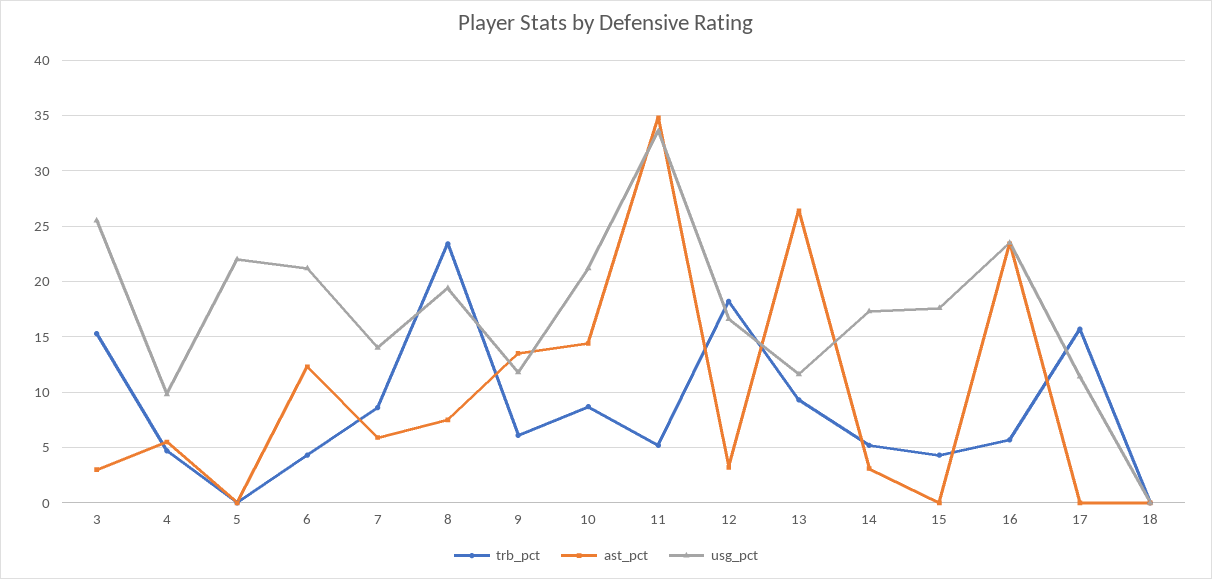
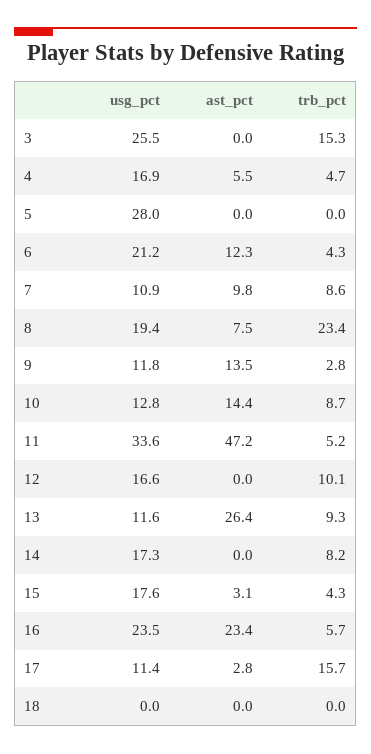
  {
    "trb_pct": {
      "3": 15.3,
      "4": 4.7,
      "5": 0,
      "6": 4.3,
      "7": 8.6,
      "8": 23.4,
-     "9": 6,
+     "9": 2.8,
      "10": 8.7,
      "11": 5.2,
-     "12": 18,
+     "12": 10.1,
      "13": 9.3,
-     "14": 5,
+     "14": 8.2,
      "15": 4.3,
      "16": 5.7,
      "17": 15.7,
      "18": 0
    },
    "ast_pct": {
-     "3": 3,
+     "3": 0,
      "4": 5.5,
      "5": 0,
      "6": 12.3,
-     "7": 6,
+     "7": 9.8,
      "8": 7.5,
      "9": 13.5,
      "10": 14.4,
-     "11": 35,
+     "11": 47.2,
-     "12": 3,
+     "12": 0,
      "13": 26.4,
-     "14": 3,
+     "14": 0,
-     "15": 0,
+     "15": 3.1,
      "16": 23.4,
-     "17": 0,
+     "17": 2.8,
      "18": 0
    },
    "usg_pct": {
      "3": 25.5,
-     "4": 10,
+     "4": 16.9,
-     "5": 22,
+     "5": 28,
      "6": 21.2,
-     "7": 14,
+     "7": 10.9,
      "8": 19.4,
      "9": 11.8,
-     "10": 21,
+     "10": 12.8,
      "11": 33.6,
      "12": 16.6,
      "13": 11.6,
      "14": 17.3,
      "15": 17.6,
      "16": 23.5,
      "17": 11.4,
      "18": 0
    }
  }

